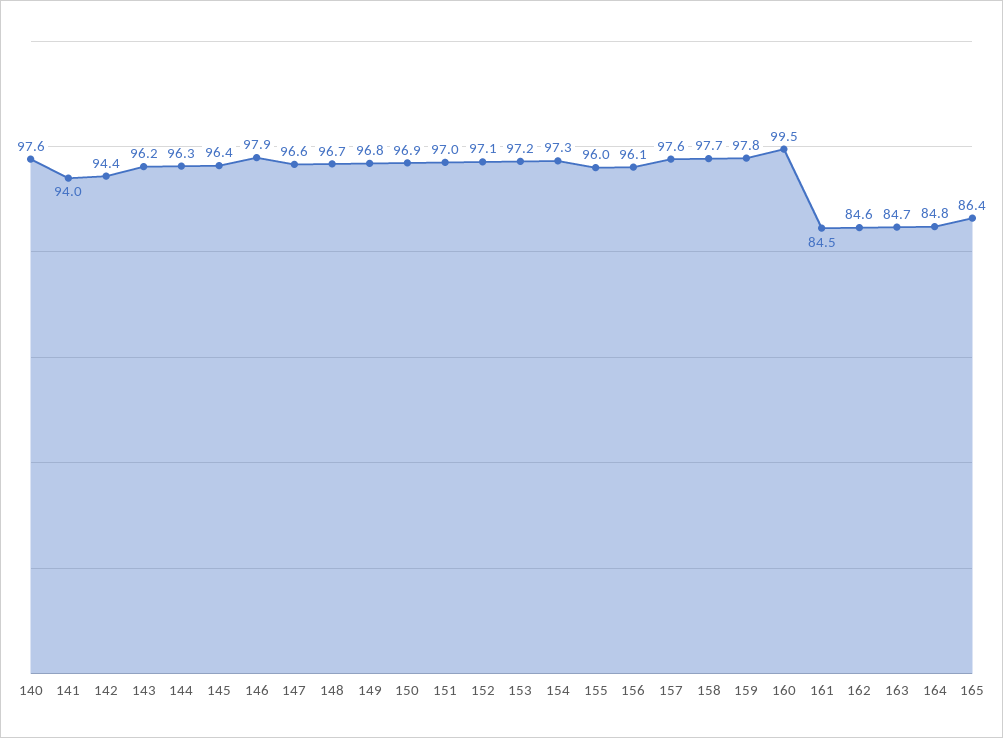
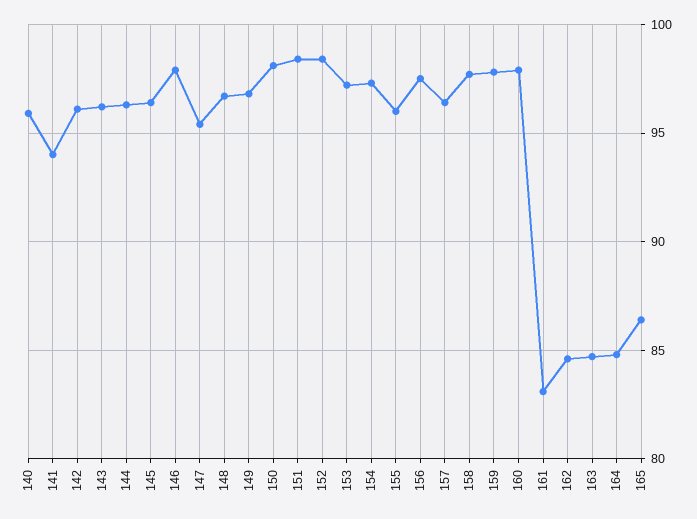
  {
-   "140": 97.6,
+   "140": 96,
    "141": 94,
-   "142": 94.4,
+   "142": 96,
    "143": 96.2,
    "144": 96.3,
    "145": 96.4,
    "146": 97.9,
-   "147": 96.6,
+   "147": 95.5,
    "148": 96.7,
    "149": 96.8,
-   "150": 96.9,
+   "150": 98,
-   "151": 97,
+   "151": 98.5,
-   "152": 97.1,
+   "152": 98.5,
    "153": 97.2,
    "154": 97.3,
    "155": 96,
-   "156": 96.1,
+   "156": 97.5,
-   "157": 97.6,
+   "157": 96.5,
    "158": 97.7,
    "159": 97.8,
-   "160": 99.5,
+   "160": 98,
-   "161": 84.5,
+   "161": 83,
    "162": 84.6,
    "163": 84.7,
    "164": 84.8,
    "165": 86.4
  }

